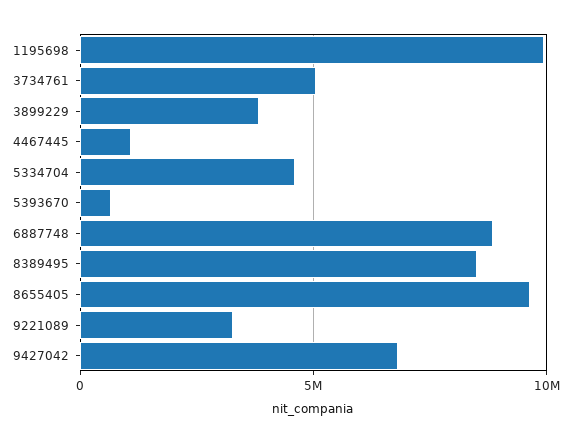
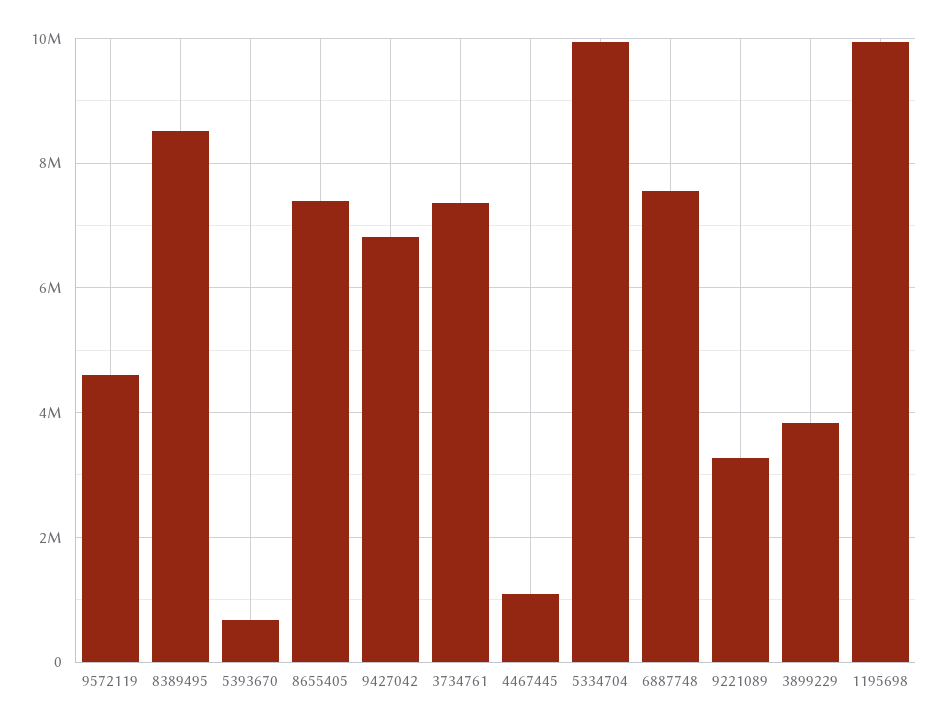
  {
    "1195698": 10000000,
-   "3734761": 5000000,
+   "3734761": 7400000,
    "3899229": 3800000,
    "4467445": 1000000,
-   "5334704": 4500000,
+   "5334704": 10000000,
    "5393670": 600000,
-   "6887748": 9000000,
+   "6887748": 7600000,
    "8389495": 8600000,
-   "8655405": 9500000,
+   "8655405": 7400000,
    "9221089": 3200000,
-   "9427042": 6800000
+   "9427042": 6800000,
+   "9572119": 4600000
  }

